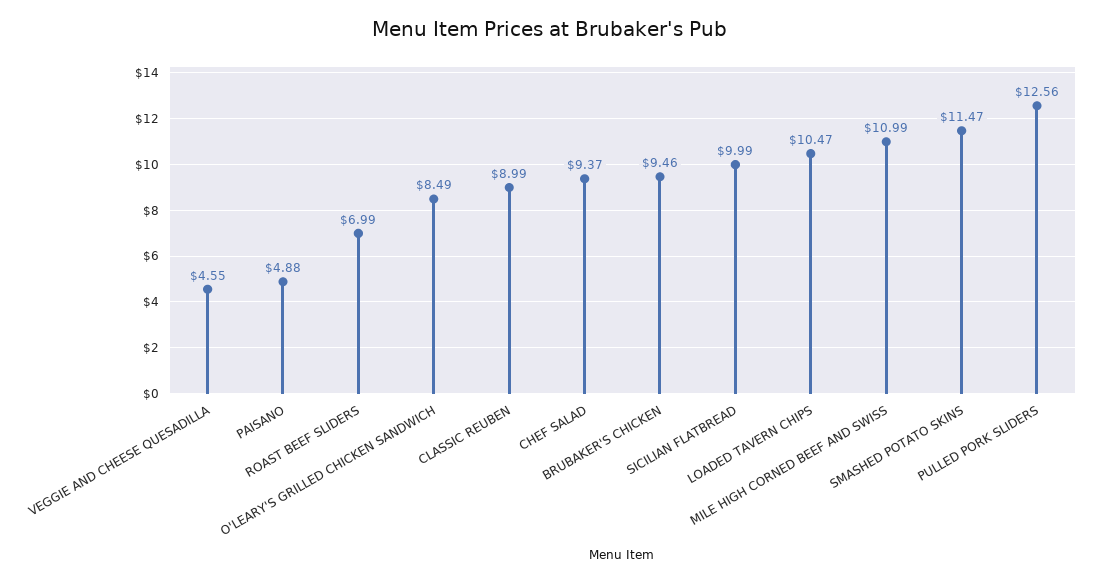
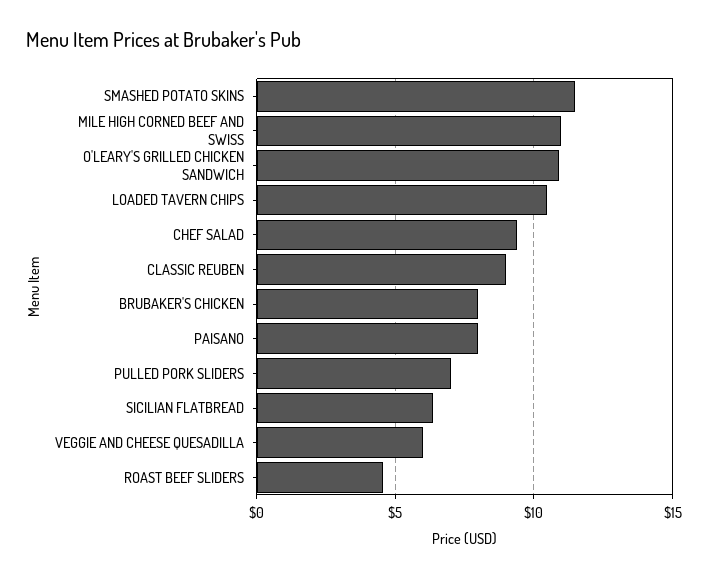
  {
-   "VEGGIE AND CHEESE QUESADILLA": 4.55,
+   "VEGGIE AND CHEESE QUESADILLA": 6,
-   "PAISANO": 4.88,
+   "PAISANO": 8,
-   "ROAST BEEF SLIDERS": 6.99,
+   "ROAST BEEF SLIDERS": 4.5,
-   "O'LEARY'S GRILLED CHICKEN SANDWICH": 8.49,
+   "O'LEARY'S GRILLED CHICKEN SANDWICH": 11,
    "CLASSIC REUBEN": 8.99,
    "CHEF SALAD": 9.37,
-   "BRUBAKER'S CHICKEN": 9.46,
+   "BRUBAKER'S CHICKEN": 8,
-   "SICILIAN FLATBREAD": 9.99,
+   "SICILIAN FLATBREAD": 6.5,
    "LOADED TAVERN CHIPS": 10.47,
    "MILE HIGH CORNED BEEF AND SWISS": 10.99,
    "SMASHED POTATO SKINS": 11.47,
-   "PULLED PORK SLIDERS": 12.56
+   "PULLED PORK SLIDERS": 7
  }

